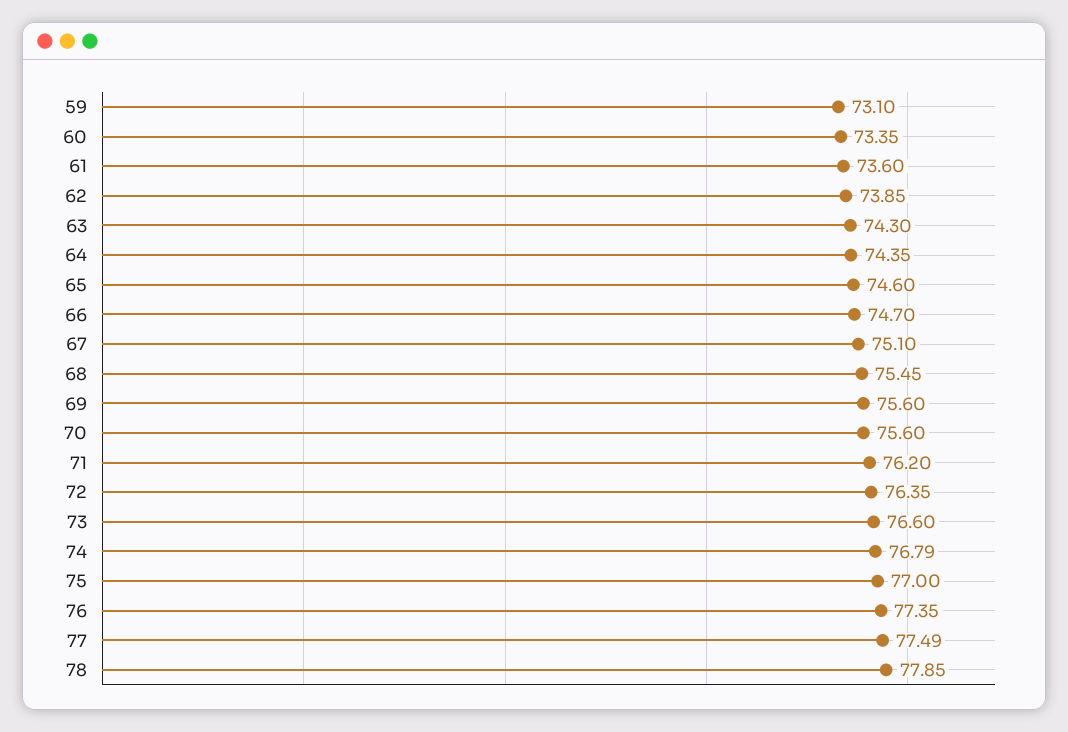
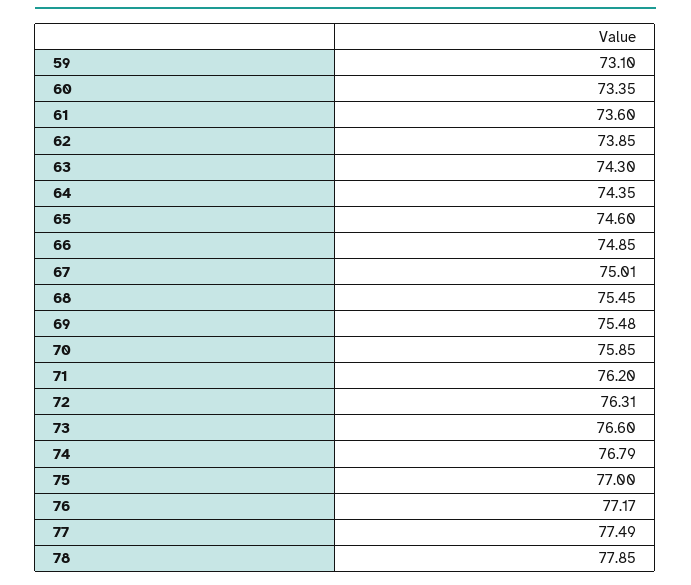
  {
    "59": 73.1,
    "60": 73.35,
    "61": 73.6,
    "62": 73.85,
    "63": 74.3,
    "64": 74.35,
    "65": 74.6,
-   "66": 74.7,
+   "66": 74.85,
-   "67": 75.1,
+   "67": 75.01,
    "68": 75.45,
-   "69": 75.6,
+   "69": 75.48,
-   "70": 75.6,
+   "70": 75.85,
    "71": 76.2,
-   "72": 76.35,
+   "72": 76.31,
    "73": 76.6,
    "74": 76.79,
    "75": 77,
-   "76": 77.35,
+   "76": 77.17,
    "77": 77.49,
    "78": 77.85
  }

